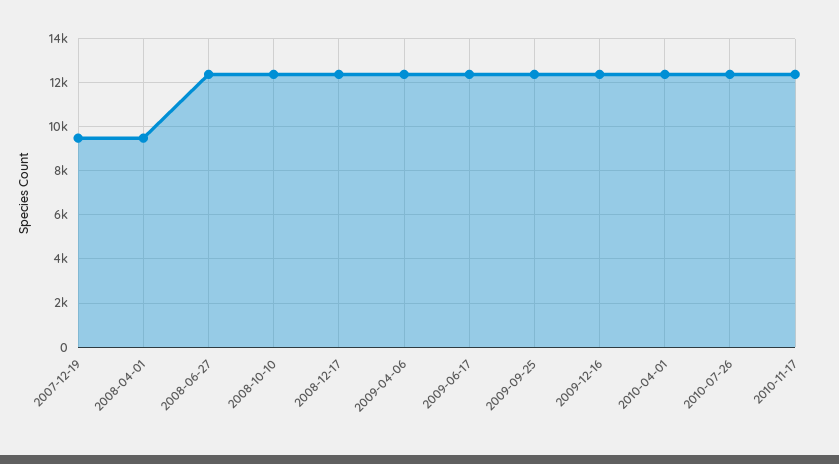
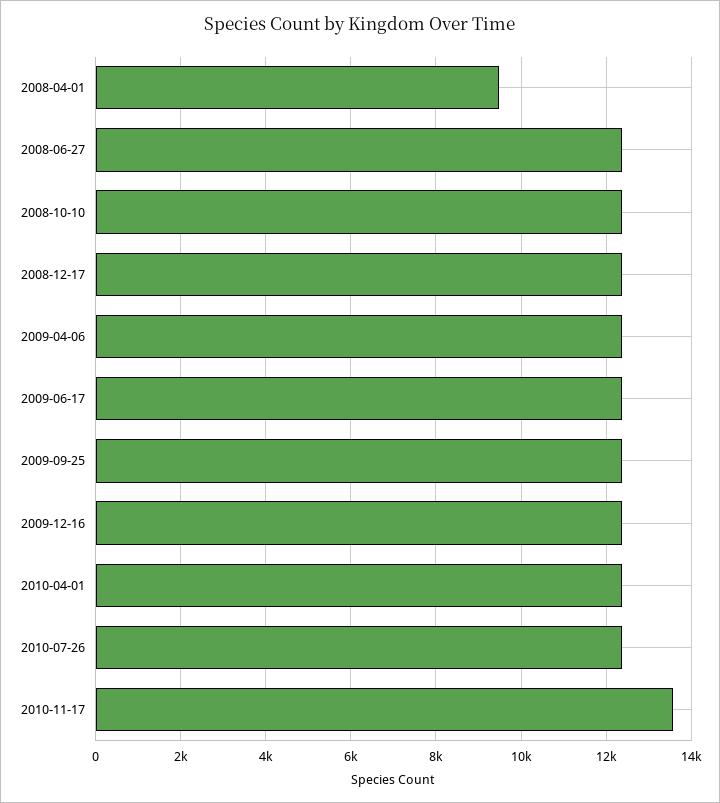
  {
-   "2007-12-19": 9500,
    "2008-04-01": 9400,
    "2008-06-27": 12400,
    "2008-10-10": 12400,
    "2008-12-17": 12400,
    "2009-04-06": 12400,
    "2009-06-17": 12400,
    "2009-09-25": 12400,
    "2009-12-16": 12400,
    "2010-04-01": 12400,
    "2010-07-26": 12400,
-   "2010-11-17": 12500
+   "2010-11-17": 13600
  }

